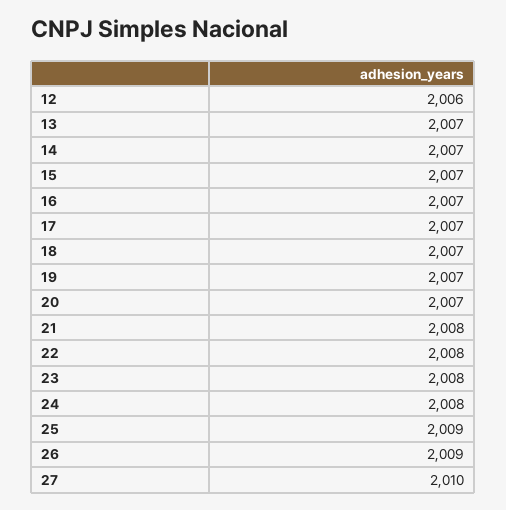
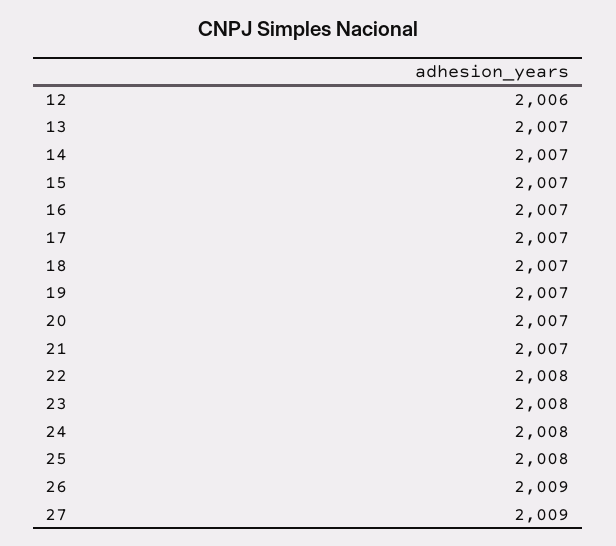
  {
    "12": 2006,
    "13": 2007,
    "14": 2007,
    "15": 2007,
    "16": 2007,
    "17": 2007,
    "18": 2007,
    "19": 2007,
    "20": 2007,
-   "21": 2008,
+   "21": 2007,
    "22": 2008,
    "23": 2008,
    "24": 2008,
-   "25": 2009,
+   "25": 2008,
    "26": 2009,
-   "27": 2010
+   "27": 2009
  }

